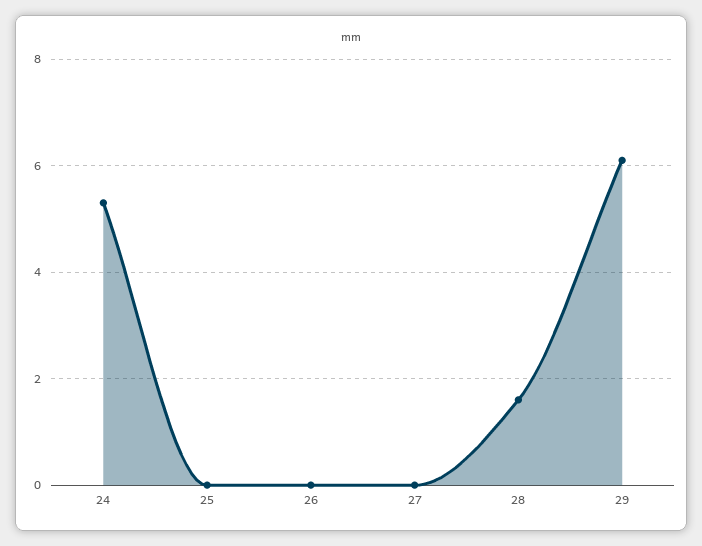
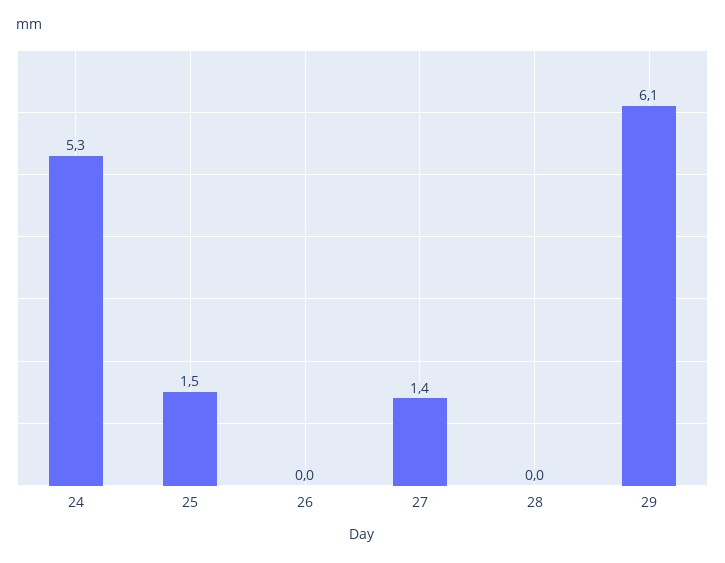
  {
    "24": 5.3,
-   "25": 0,
+   "25": 1.5,
    "26": 0,
-   "27": 0,
+   "27": 1.4,
-   "28": 1.5,
+   "28": 0,
    "29": 6.1
  }

